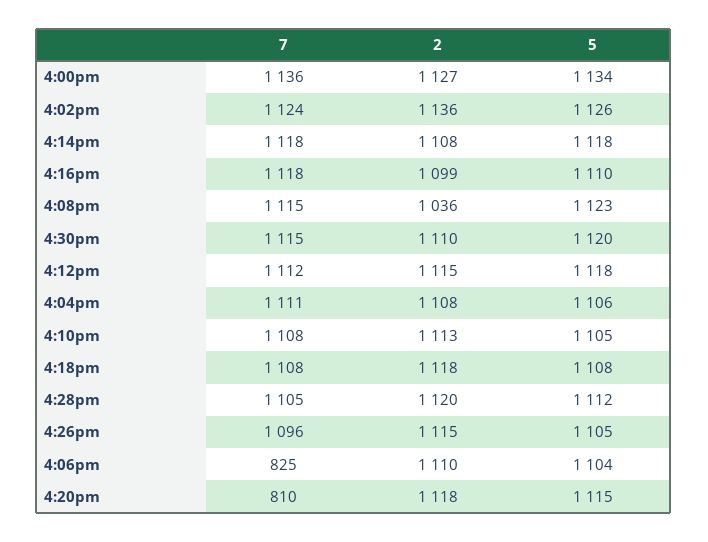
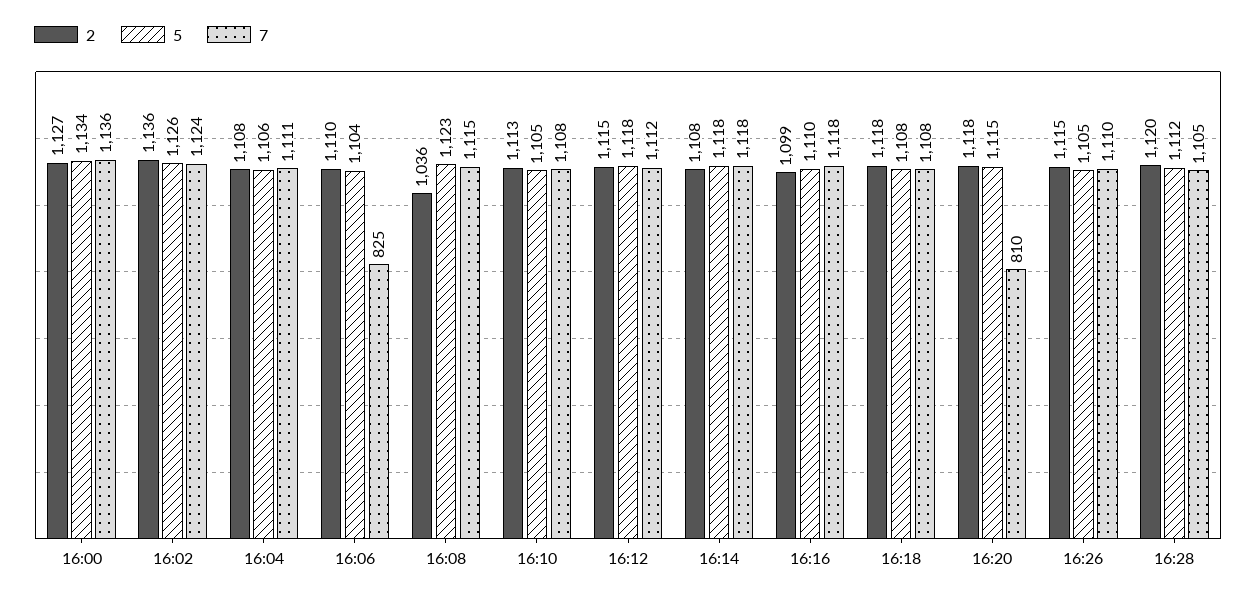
  {
    "7": {
      "4:00pm": 1136,
      "4:02pm": 1124,
      "4:14pm": 1118,
      "4:16pm": 1118,
      "4:08pm": 1115,
-     "4:30pm": 1115,
      "4:12pm": 1112,
      "4:04pm": 1111,
      "4:10pm": 1108,
      "4:18pm": 1108,
      "4:28pm": 1105,
-     "4:26pm": 1096,
+     "4:26pm": 1110,
      "4:06pm": 825,
      "4:20pm": 810
    },
    "2": {
      "4:00pm": 1127,
      "4:02pm": 1136,
      "4:14pm": 1108,
      "4:16pm": 1099,
      "4:08pm": 1036,
-     "4:30pm": 1110,
      "4:12pm": 1115,
      "4:04pm": 1108,
      "4:10pm": 1113,
      "4:18pm": 1118,
      "4:28pm": 1120,
      "4:26pm": 1115,
      "4:06pm": 1110,
      "4:20pm": 1118
    },
    "5": {
      "4:00pm": 1134,
      "4:02pm": 1126,
      "4:14pm": 1118,
      "4:16pm": 1110,
      "4:08pm": 1123,
-     "4:30pm": 1120,
      "4:12pm": 1118,
      "4:04pm": 1106,
      "4:10pm": 1105,
      "4:18pm": 1108,
      "4:28pm": 1112,
      "4:26pm": 1105,
      "4:06pm": 1104,
      "4:20pm": 1115
    }
  }

